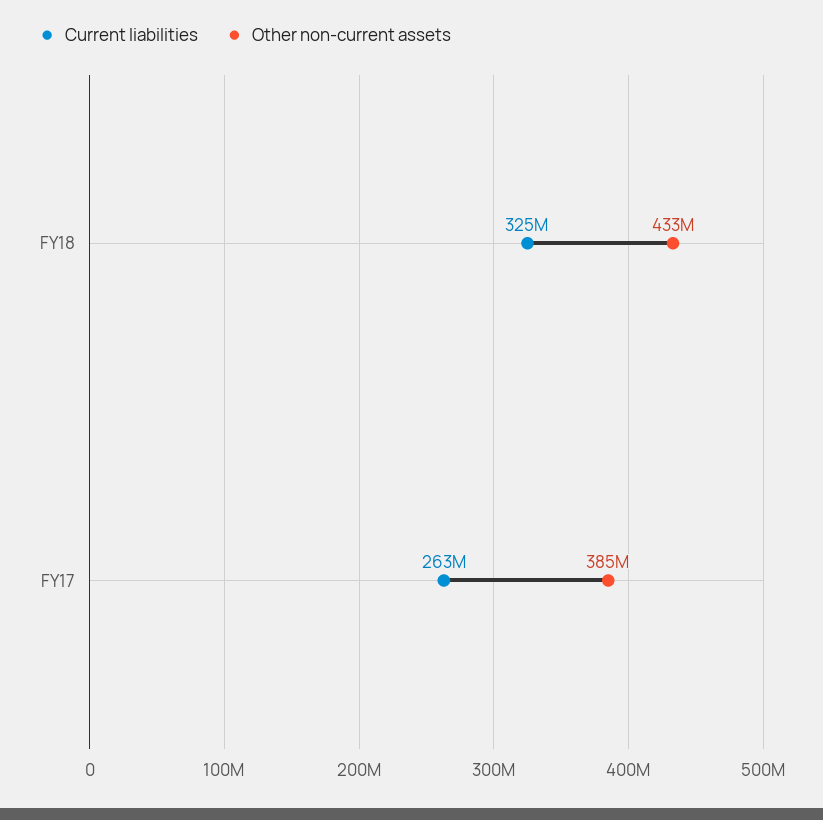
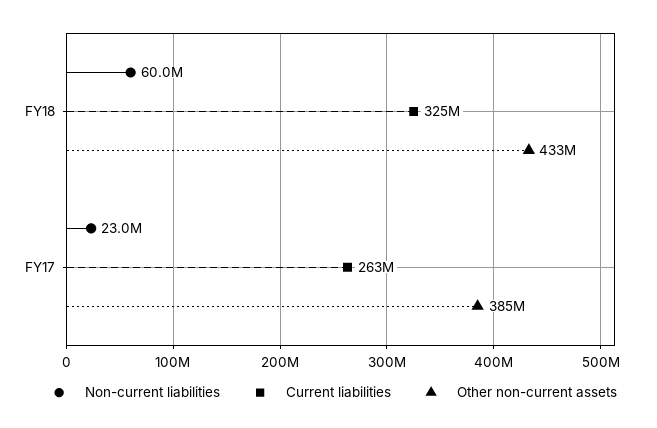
  {
    "Current liabilities": {
      "FY18": 325000000,
      "FY17": 263000000
    },
    "Other non-current assets": {
      "FY18": 433000000,
      "FY17": 385000000
-   }
+   },
+   "Non-current liabilities": {
+     "FY18": 60000000,
+     "FY17": 23000000
+   }
  }

